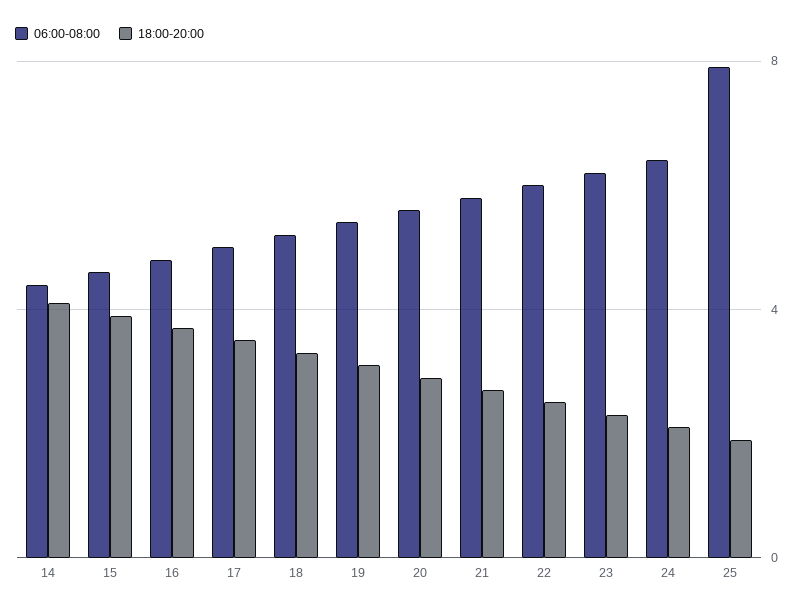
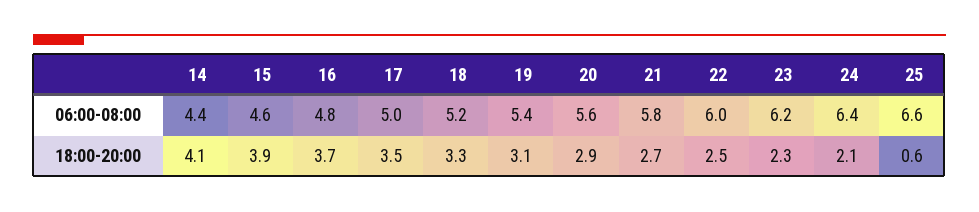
  {
    "06:00-08:00": {
      "14": 4.4,
      "15": 4.6,
      "16": 4.8,
      "17": 5,
      "18": 5.2,
      "19": 5.4,
      "20": 5.6,
      "21": 5.8,
      "22": 6,
      "23": 6.2,
      "24": 6.4,
-     "25": 8
+     "25": 6.6
    },
    "18:00-20:00": {
      "14": 4.1,
      "15": 3.9,
      "16": 3.7,
      "17": 3.5,
      "18": 3.3,
      "19": 3.1,
      "20": 2.9,
      "21": 2.7,
      "22": 2.5,
      "23": 2.3,
      "24": 2.1,
-     "25": 2
+     "25": 0.6
    }
  }

